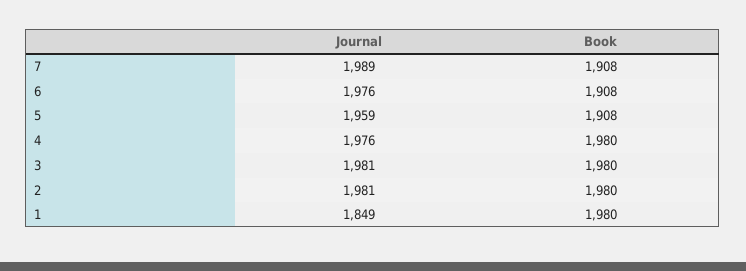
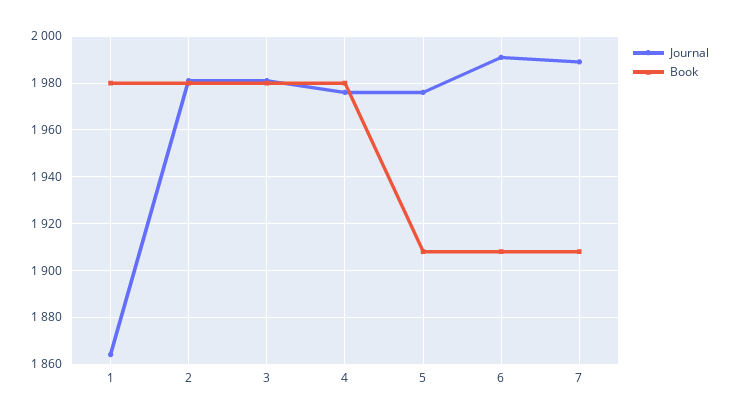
  {
    "Journal": {
      "7": 1989,
-     "6": 1976,
+     "6": 1990,
-     "5": 1959,
+     "5": 1975,
      "4": 1976,
      "3": 1981,
      "2": 1981,
-     "1": 1849
+     "1": 1865
    },
    "Book": {
      "7": 1908,
      "6": 1908,
      "5": 1908,
      "4": 1980,
      "3": 1980,
      "2": 1980,
      "1": 1980
    }
  }

